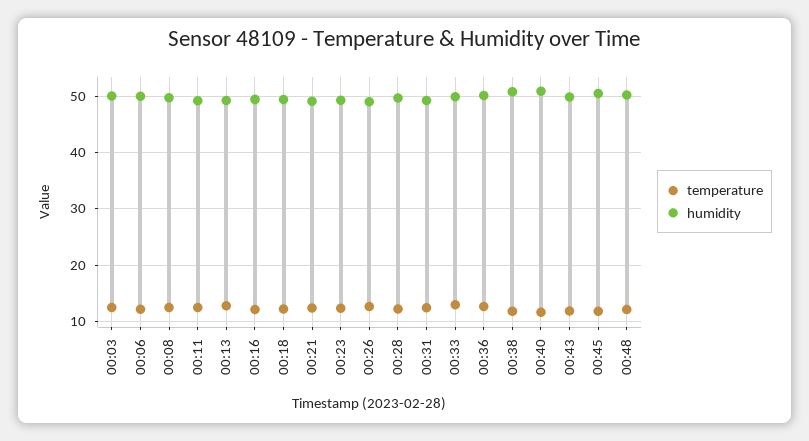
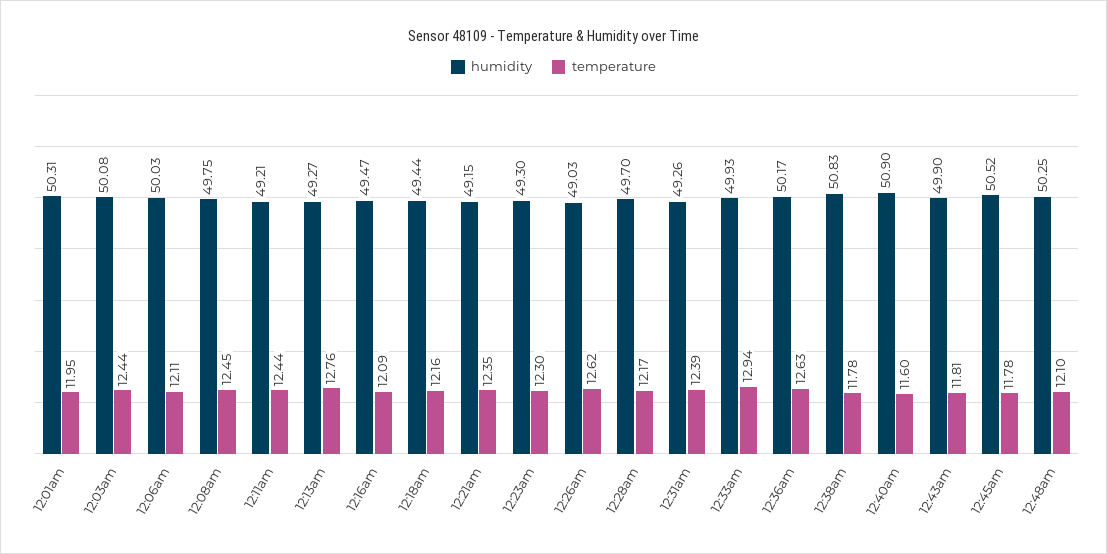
  {
    "temperature": {
      "00:03": 12.44,
      "00:06": 12.11,
      "00:08": 12.45,
      "00:11": 12.44,
      "00:13": 12.76,
      "00:16": 12.09,
      "00:18": 12.16,
      "00:21": 12.35,
      "00:23": 12.3,
      "00:26": 12.62,
      "00:28": 12.17,
      "00:31": 12.39,
      "00:33": 12.94,
      "00:36": 12.63,
      "00:38": 11.78,
      "00:40": 11.6,
      "00:43": 11.81,
      "00:45": 11.78,
-     "00:48": 12.1
+     "00:48": 12.1,
+     "12:01am": 11.95
    },
    "humidity": {
      "00:03": 50.08,
      "00:06": 50.03,
      "00:08": 49.75,
      "00:11": 49.21,
      "00:13": 49.27,
      "00:16": 49.47,
      "00:18": 49.44,
      "00:21": 49.15,
      "00:23": 49.3,
      "00:26": 49.03,
      "00:28": 49.7,
      "00:31": 49.26,
      "00:33": 49.93,
      "00:36": 50.17,
      "00:38": 50.83,
      "00:40": 50.9,
      "00:43": 49.9,
      "00:45": 50.52,
-     "00:48": 50.25
+     "00:48": 50.25,
+     "12:01am": 50.31
    }
  }

